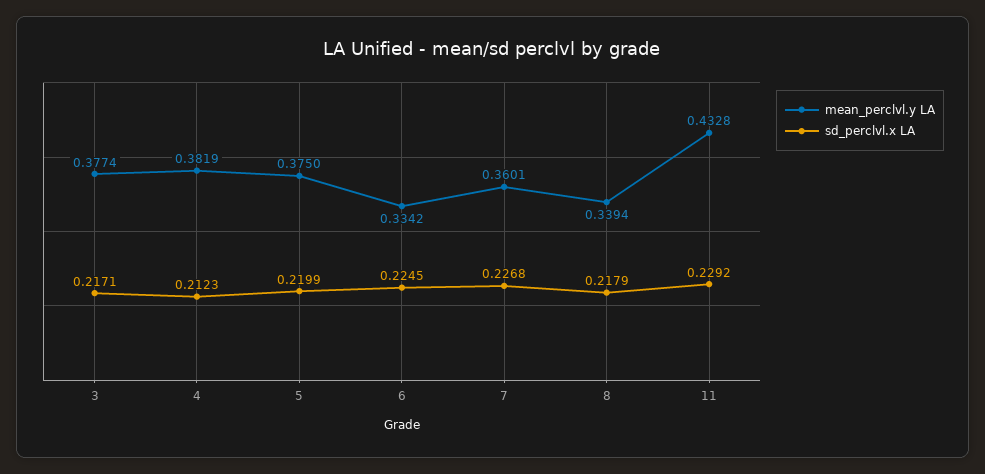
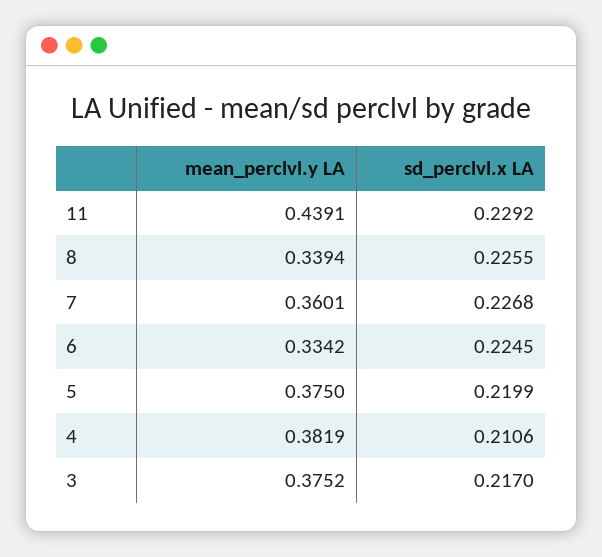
  {
    "mean_perclvl.y LA": {
-     "3": 0.3774,
+     "3": 0.3752,
      "4": 0.3819,
      "5": 0.375,
      "6": 0.3342,
      "7": 0.3601,
      "8": 0.3394,
-     "11": 0.4328
+     "11": 0.4391
    },
    "sd_perclvl.x LA": {
-     "3": 0.2171,
+     "3": 0.217,
-     "4": 0.2123,
+     "4": 0.2106,
      "5": 0.2199,
      "6": 0.2245,
      "7": 0.2268,
-     "8": 0.2179,
+     "8": 0.2255,
      "11": 0.2292
    }
  }

